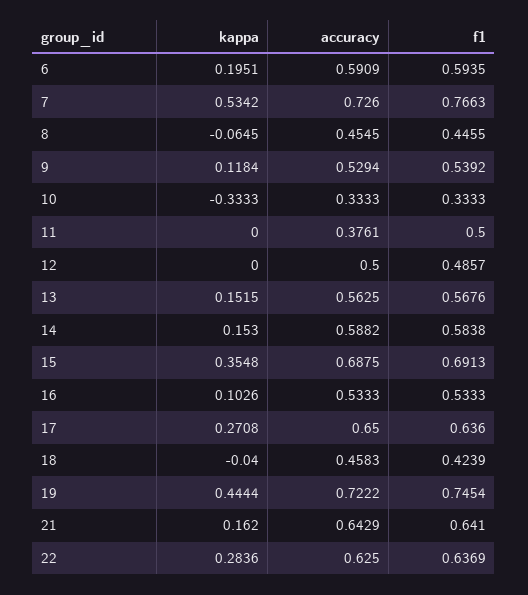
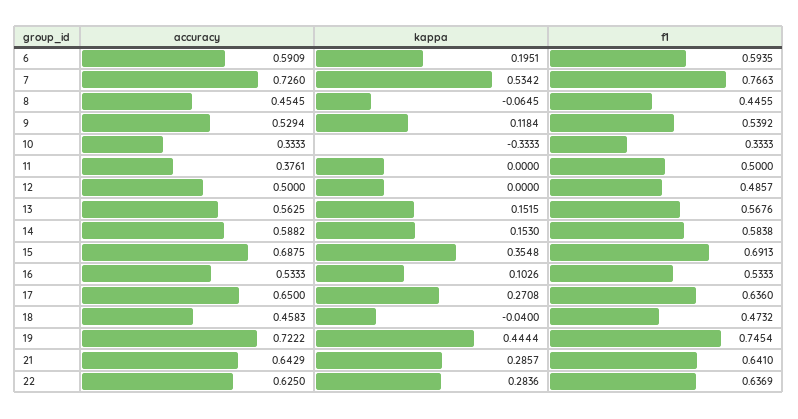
  {
    "kappa": {
      "6": 0.1951,
      "7": 0.5342,
      "8": -0.0645,
      "9": 0.1184,
      "10": -0.3333,
      "11": 0,
      "12": 0,
      "13": 0.1515,
      "14": 0.153,
      "15": 0.3548,
      "16": 0.1026,
      "17": 0.2708,
      "18": -0.04,
      "19": 0.4444,
-     "21": 0.162,
+     "21": 0.2857,
      "22": 0.2836
    },
    "accuracy": {
      "6": 0.5909,
      "7": 0.726,
      "8": 0.4545,
      "9": 0.5294,
      "10": 0.3333,
      "11": 0.3761,
      "12": 0.5,
      "13": 0.5625,
      "14": 0.5882,
      "15": 0.6875,
      "16": 0.5333,
      "17": 0.65,
      "18": 0.4583,
      "19": 0.7222,
      "21": 0.6429,
      "22": 0.625
    },
    "f1": {
      "6": 0.5935,
      "7": 0.7663,
      "8": 0.4455,
      "9": 0.5392,
      "10": 0.3333,
      "11": 0.5,
      "12": 0.4857,
      "13": 0.5676,
      "14": 0.5838,
      "15": 0.6913,
      "16": 0.5333,
      "17": 0.636,
-     "18": 0.4239,
+     "18": 0.4732,
      "19": 0.7454,
      "21": 0.641,
      "22": 0.6369
    }
  }

